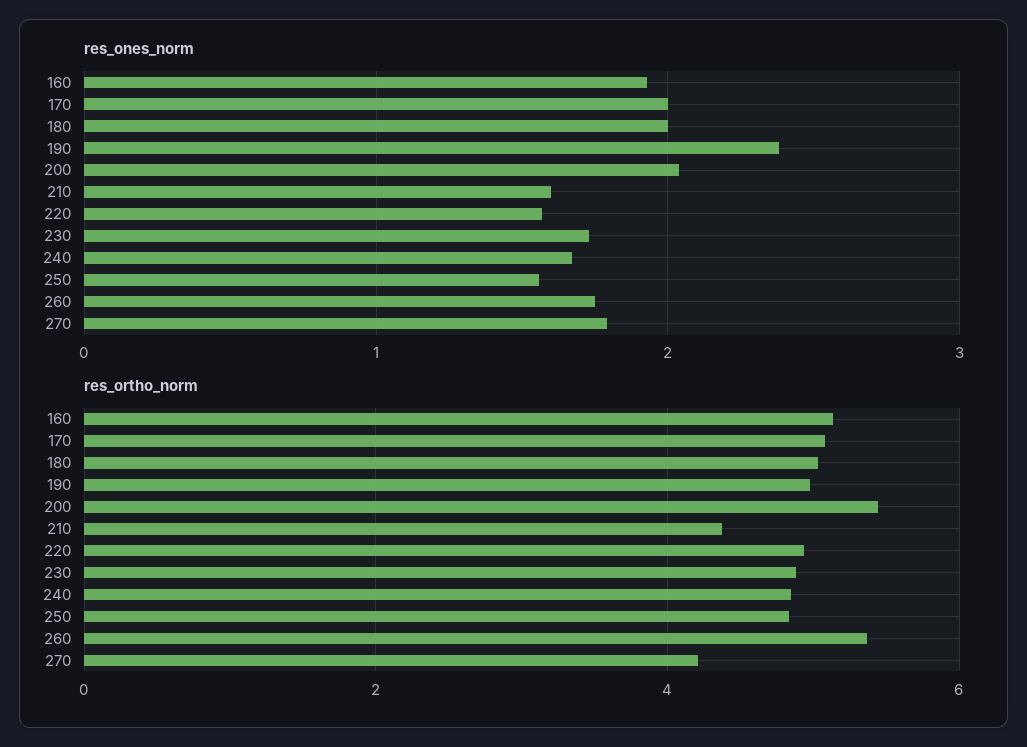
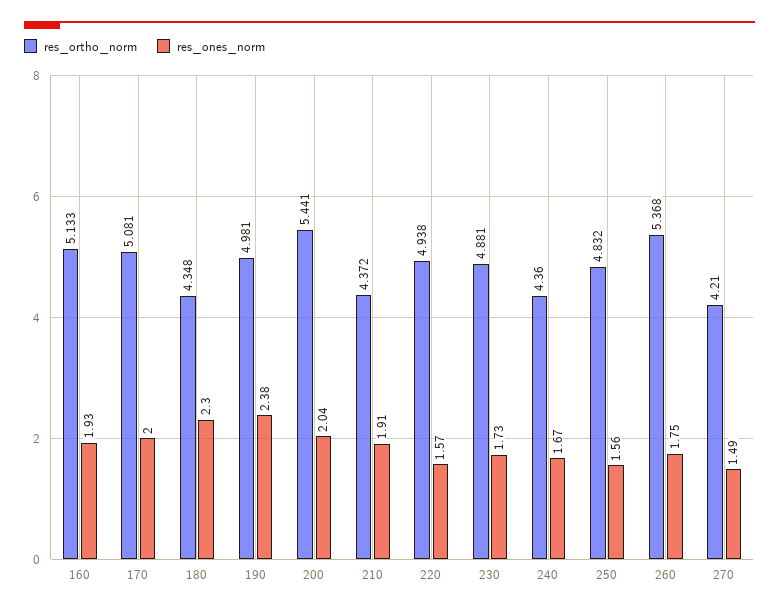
  {
    "res_ones_norm": {
      "160": 1.93,
      "170": 2,
-     "180": 2,
+     "180": 2.3,
      "190": 2.38,
      "200": 2.04,
-     "210": 1.6,
+     "210": 1.91,
      "220": 1.57,
      "230": 1.73,
      "240": 1.67,
      "250": 1.56,
      "260": 1.75,
-     "270": 1.8
+     "270": 1.49
    },
    "res_ortho_norm": {
      "160": 5.133,
      "170": 5.081,
-     "180": 5,
+     "180": 4.348,
      "190": 4.981,
      "200": 5.441,
      "210": 4.372,
      "220": 4.938,
      "230": 4.881,
-     "240": 4.8,
+     "240": 4.36,
      "250": 4.832,
      "260": 5.368,
      "270": 4.21
    }
  }

